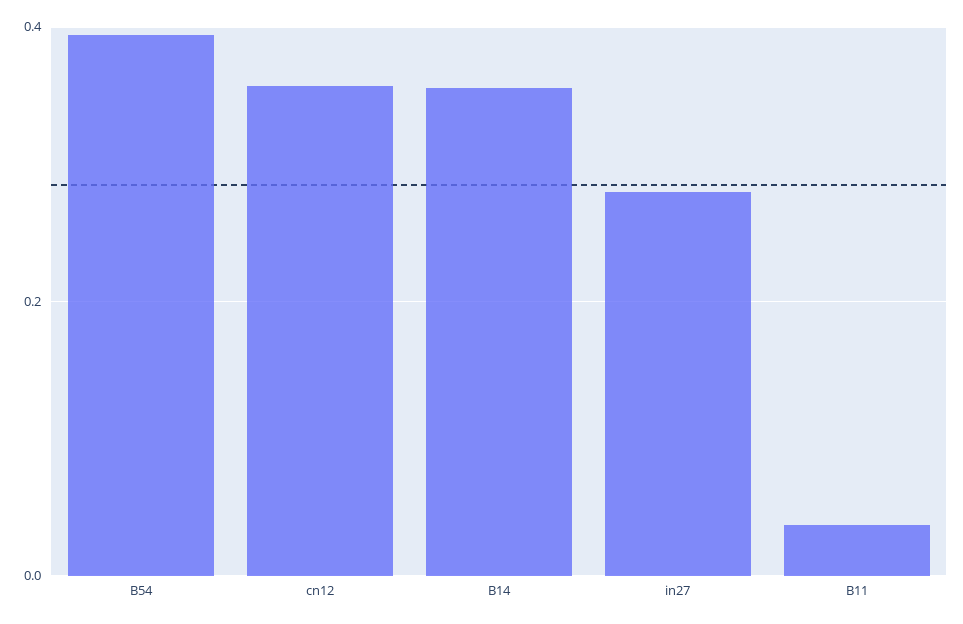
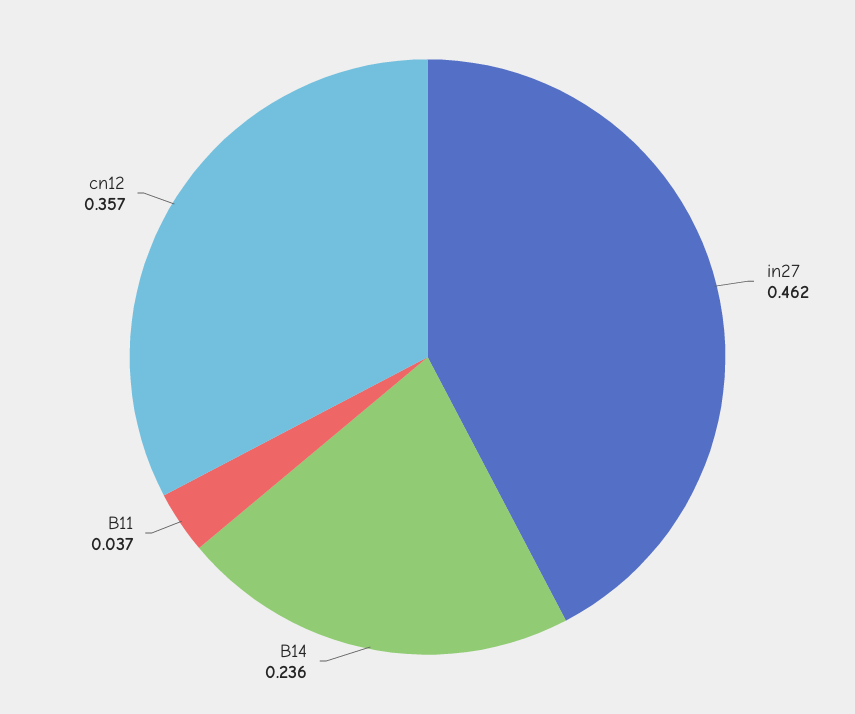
  {
-   "B54": 0.4,
    "cn12": 0.357,
-   "B14": 0.36,
+   "B14": 0.236,
-   "in27": 0.28,
+   "in27": 0.462,
    "B11": 0.037
  }

